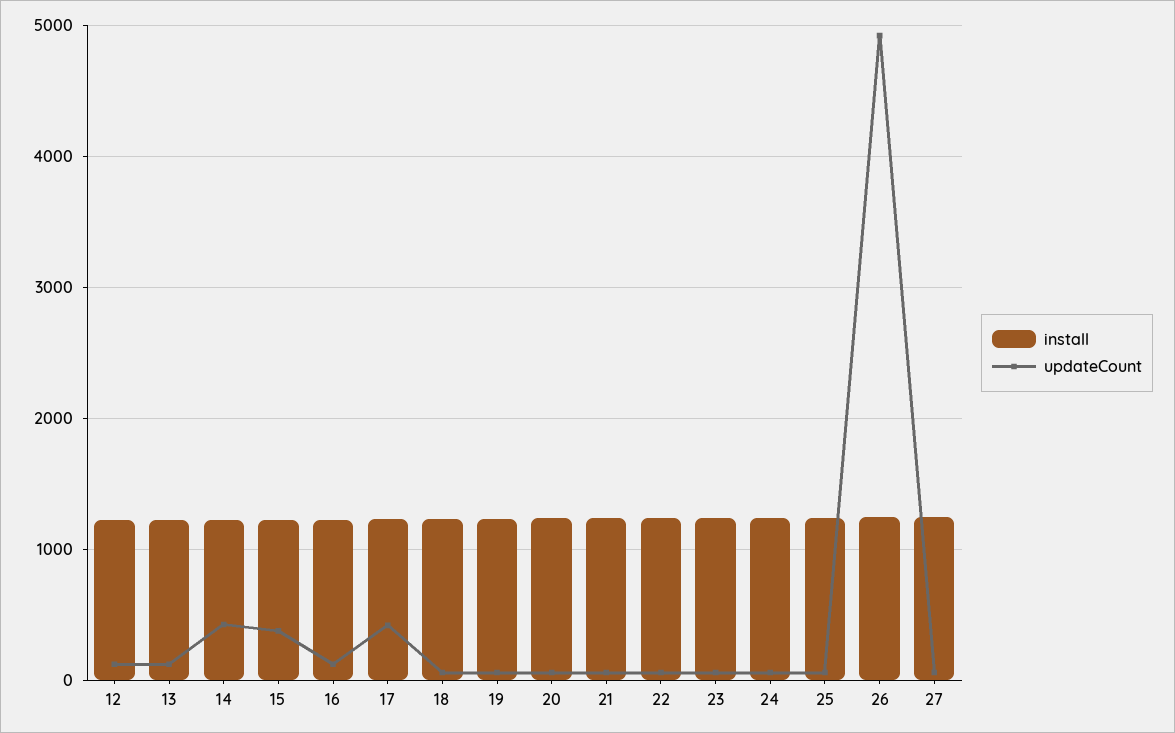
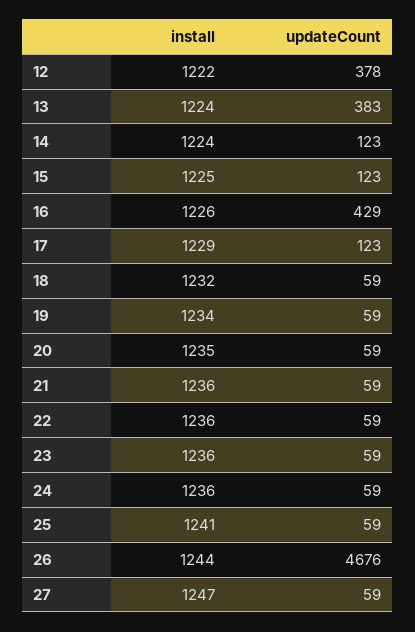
  {
    "install": {
      "12": 1222,
      "13": 1224,
      "14": 1224,
      "15": 1225,
      "16": 1226,
      "17": 1229,
      "18": 1232,
      "19": 1234,
      "20": 1235,
      "21": 1236,
      "22": 1236,
      "23": 1236,
      "24": 1236,
      "25": 1241,
      "26": 1244,
      "27": 1247
    },
    "updateCount": {
-     "12": 100,
+     "12": 378,
-     "13": 100,
+     "13": 383,
-     "14": 400,
+     "14": 123,
-     "15": 400,
+     "15": 123,
-     "16": 100,
+     "16": 429,
-     "17": 400,
+     "17": 123,
      "18": 59,
      "19": 59,
      "20": 59,
      "21": 59,
      "22": 59,
      "23": 59,
      "24": 59,
      "25": 59,
-     "26": 4900,
+     "26": 4676,
      "27": 59
    }
  }

